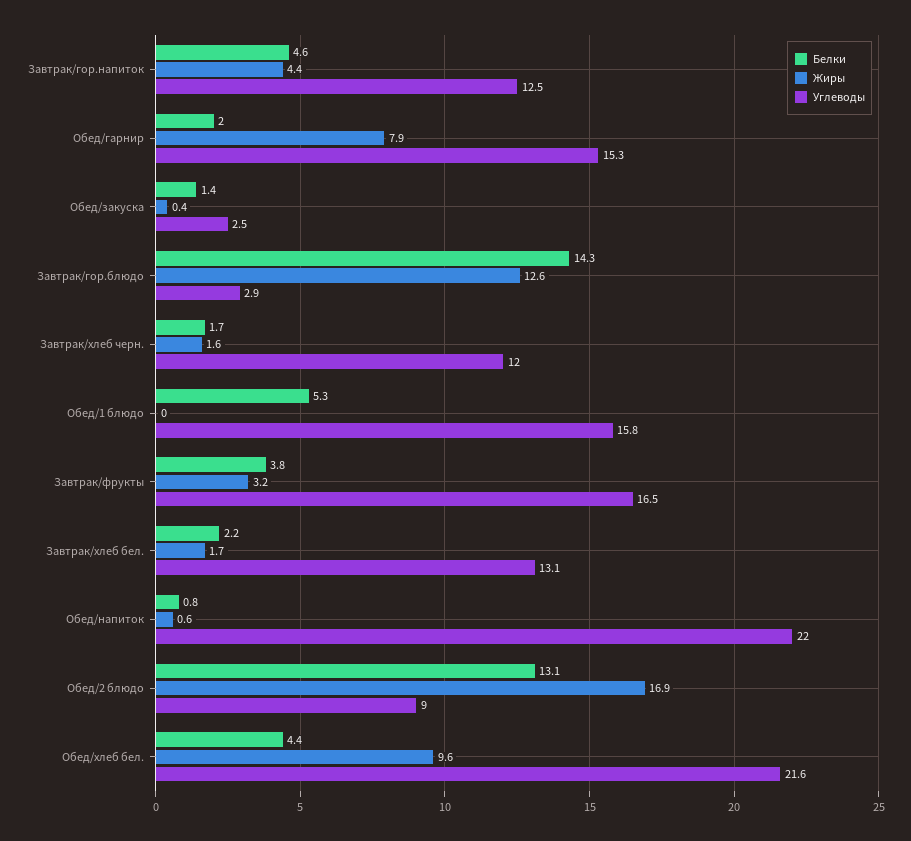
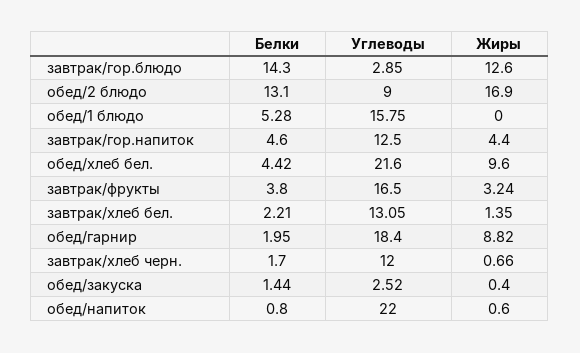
  {
    "Белки": {
      "Завтрак/гор.напиток": 4.6,
      "Обед/гарнир": 1.95,
      "Обед/закуска": 1.44,
      "Завтрак/гор.блюдо": 14.3,
      "Завтрак/хлеб черн.": 1.7,
      "Обед/1 блюдо": 5.28,
      "Завтрак/фрукты": 3.8,
      "Завтрак/хлеб бел.": 2.21,
      "Обед/напиток": 0.8,
      "Обед/2 блюдо": 13.1,
      "Обед/хлеб бел.": 4.42
    },
    "Жиры": {
      "Завтрак/гор.напиток": 4.4,
-     "Обед/гарнир": 7.9,
+     "Обед/гарнир": 8.82,
      "Обед/закуска": 0.4,
      "Завтрак/гор.блюдо": 12.6,
-     "Завтрак/хлеб черн.": 1.6,
+     "Завтрак/хлеб черн.": 0.66,
      "Обед/1 блюдо": 0,
      "Завтрак/фрукты": 3.24,
-     "Завтрак/хлеб бел.": 1.7,
+     "Завтрак/хлеб бел.": 1.35,
      "Обед/напиток": 0.6,
      "Обед/2 блюдо": 16.9,
      "Обед/хлеб бел.": 9.6
    },
    "Углеводы": {
      "Завтрак/гор.напиток": 12.5,
-     "Обед/гарнир": 15.3,
+     "Обед/гарнир": 18.4,
      "Обед/закуска": 2.52,
      "Завтрак/гор.блюдо": 2.85,
      "Завтрак/хлеб черн.": 12,
      "Обед/1 блюдо": 15.75,
      "Завтрак/фрукты": 16.5,
      "Завтрак/хлеб бел.": 13.05,
      "Обед/напиток": 22,
      "Обед/2 блюдо": 9,
      "Обед/хлеб бел.": 21.6
    }
  }

